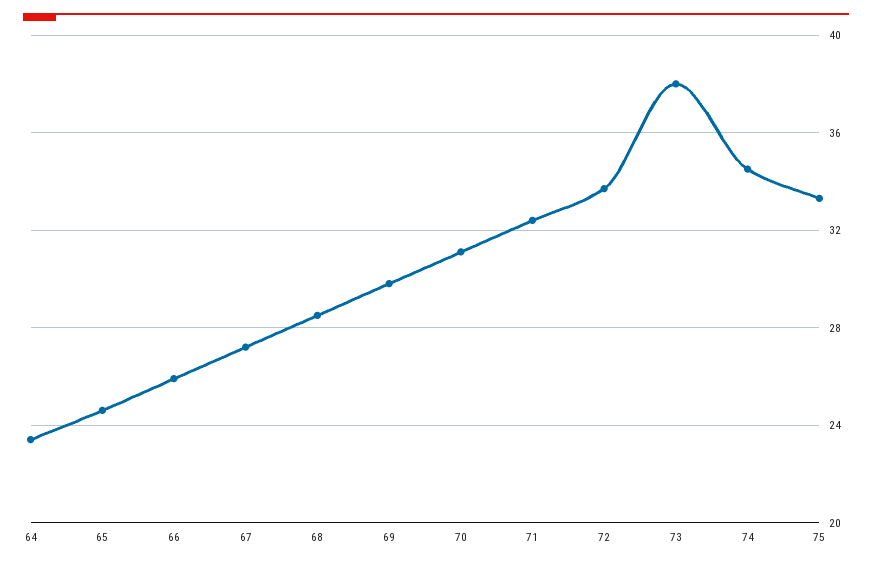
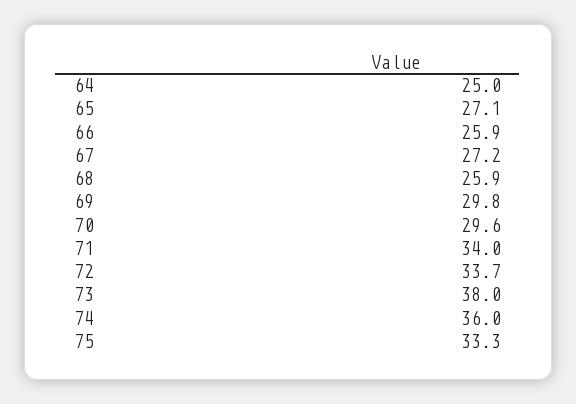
  {
-   "64": 23.5,
+   "64": 25,
-   "65": 24.5,
+   "65": 27.1,
    "66": 25.9,
    "67": 27.2,
-   "68": 28.5,
+   "68": 25.9,
    "69": 29.8,
-   "70": 31,
+   "70": 29.6,
-   "71": 32.5,
+   "71": 34,
    "72": 33.7,
    "73": 38,
-   "74": 34.5,
+   "74": 36,
    "75": 33.3
  }

